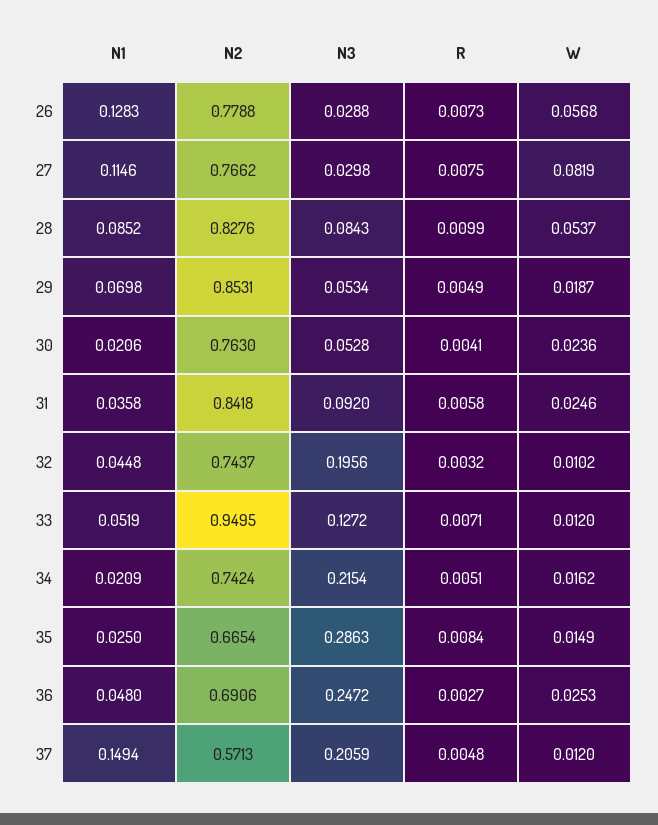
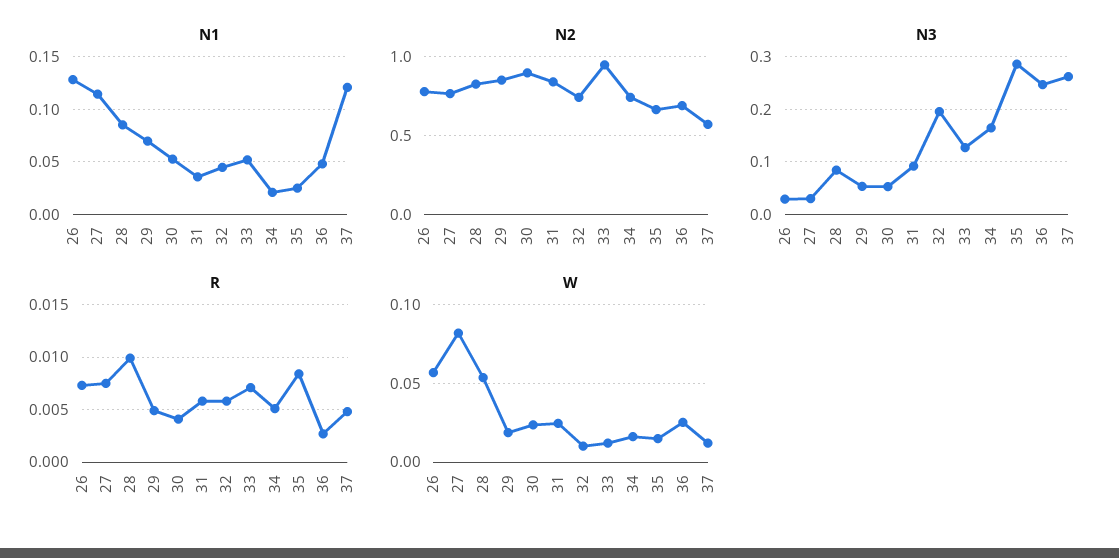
  {
    "N1": {
      "26": 0.1283,
      "27": 0.1146,
      "28": 0.0852,
      "29": 0.0698,
-     "30": 0.0206,
+     "30": 0.05,
      "31": 0.0358,
      "32": 0.0448,
      "33": 0.0519,
      "34": 0.0209,
      "35": 0.025,
      "36": 0.048,
-     "37": 0.1494
+     "37": 0.12
    },
    "N2": {
      "26": 0.7788,
      "27": 0.7662,
      "28": 0.8276,
      "29": 0.8531,
-     "30": 0.763,
+     "30": 0.9,
      "31": 0.8418,
      "32": 0.7437,
      "33": 0.9495,
      "34": 0.7424,
      "35": 0.6654,
      "36": 0.6906,
      "37": 0.5713
    },
    "N3": {
      "26": 0.0288,
      "27": 0.0298,
      "28": 0.0843,
      "29": 0.0534,
      "30": 0.0528,
      "31": 0.092,
      "32": 0.1956,
      "33": 0.1272,
-     "34": 0.2154,
+     "34": 0.16,
      "35": 0.2863,
      "36": 0.2472,
-     "37": 0.2059
+     "37": 0.26
    },
    "R": {
      "26": 0.0073,
      "27": 0.0075,
      "28": 0.0099,
      "29": 0.0049,
      "30": 0.0041,
      "31": 0.0058,
-     "32": 0.0032,
+     "32": 0.006,
      "33": 0.0071,
      "34": 0.0051,
      "35": 0.0084,
      "36": 0.0027,
      "37": 0.0048
    },
    "W": {
      "26": 0.0568,
      "27": 0.0819,
      "28": 0.0537,
      "29": 0.0187,
      "30": 0.0236,
      "31": 0.0246,
      "32": 0.0102,
      "33": 0.012,
      "34": 0.0162,
      "35": 0.0149,
      "36": 0.0253,
      "37": 0.012
    }
  }

